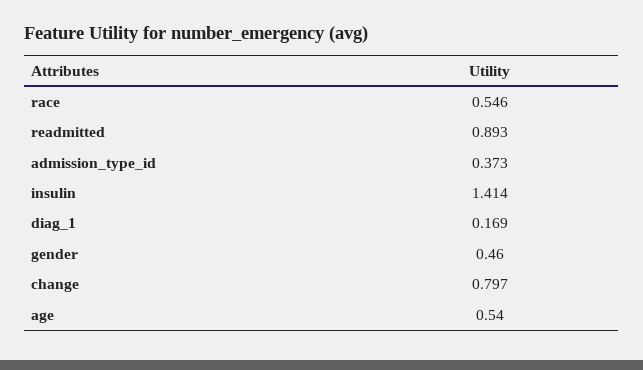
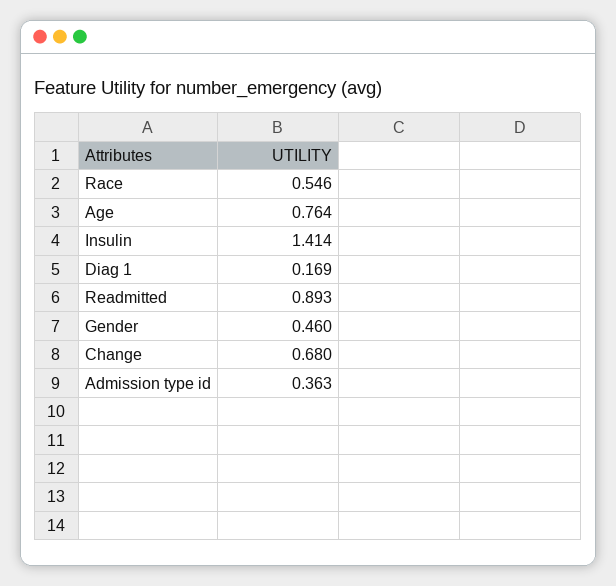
  {
    "race": 0.546,
    "readmitted": 0.893,
-   "admission_type_id": 0.373,
+   "admission_type_id": 0.363,
    "insulin": 1.414,
    "diag_1": 0.169,
    "gender": 0.46,
-   "change": 0.797,
+   "change": 0.68,
-   "age": 0.54
+   "age": 0.764
  }

